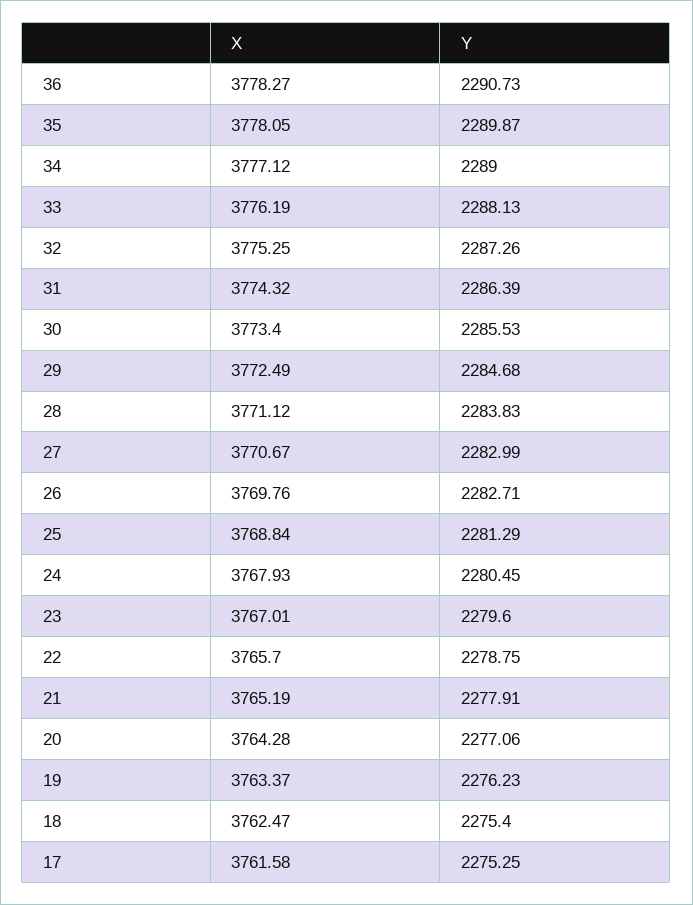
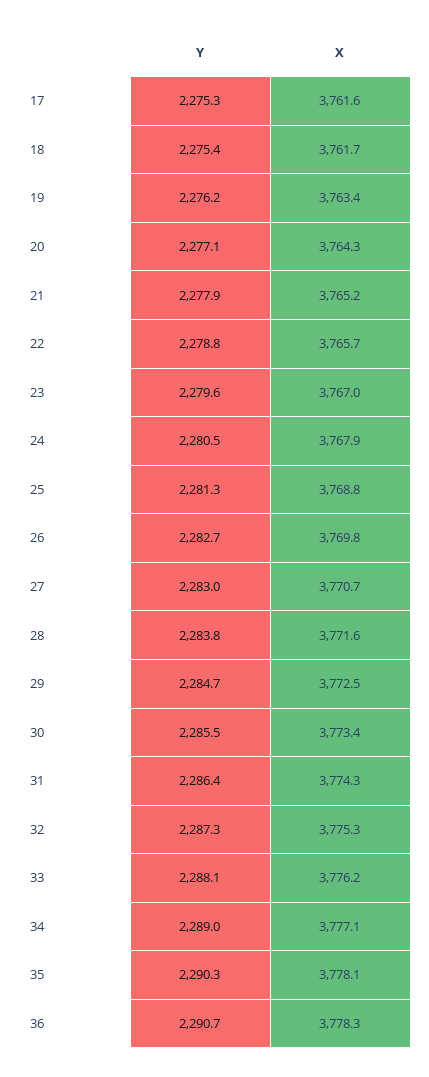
  {
    "X": {
      "36": 3778.27,
      "35": 3778.05,
      "34": 3777.12,
      "33": 3776.19,
      "32": 3775.25,
      "31": 3774.32,
      "30": 3773.4,
      "29": 3772.49,
-     "28": 3771.12,
+     "28": 3771.6,
      "27": 3770.67,
      "26": 3769.76,
      "25": 3768.84,
      "24": 3767.93,
      "23": 3767.01,
      "22": 3765.7,
      "21": 3765.19,
      "20": 3764.28,
      "19": 3763.37,
-     "18": 3762.47,
+     "18": 3761.7,
      "17": 3761.58
    },
    "Y": {
      "36": 2290.73,
-     "35": 2289.87,
+     "35": 2290.3,
      "34": 2289,
      "33": 2288.13,
      "32": 2287.26,
      "31": 2286.39,
      "30": 2285.53,
      "29": 2284.68,
      "28": 2283.83,
      "27": 2282.99,
      "26": 2282.71,
      "25": 2281.29,
      "24": 2280.45,
      "23": 2279.6,
      "22": 2278.75,
      "21": 2277.91,
      "20": 2277.06,
      "19": 2276.23,
      "18": 2275.4,
      "17": 2275.25
    }
  }

